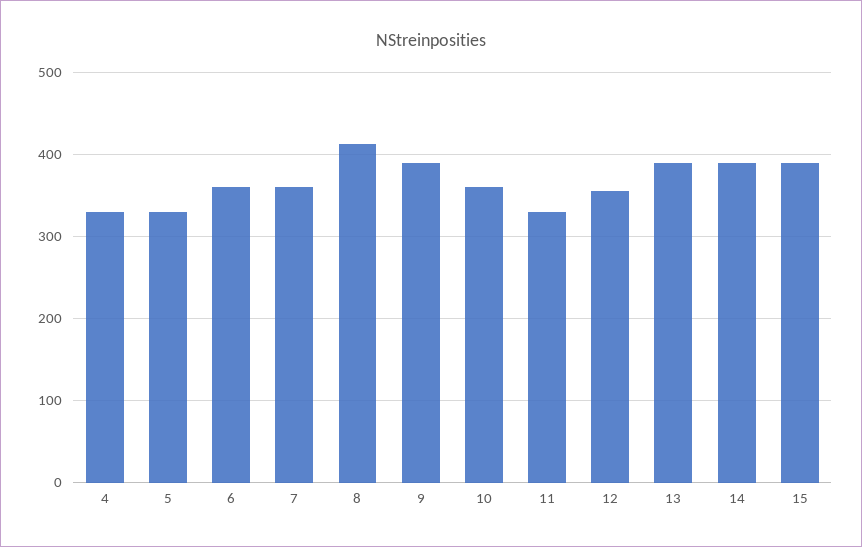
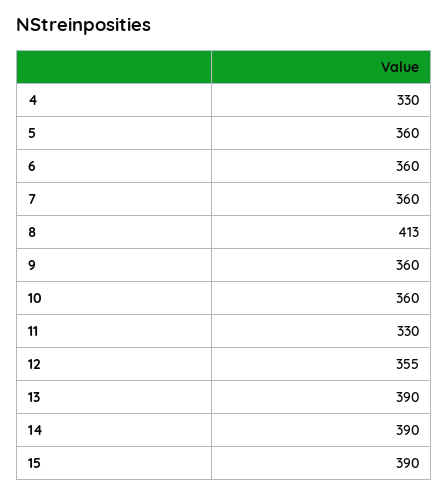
  {
    "4": 330,
-   "5": 330,
+   "5": 360,
    "6": 360,
    "7": 360,
    "8": 413,
-   "9": 390,
+   "9": 360,
    "10": 360,
    "11": 330,
    "12": 355,
    "13": 390,
    "14": 390,
    "15": 390
  }

